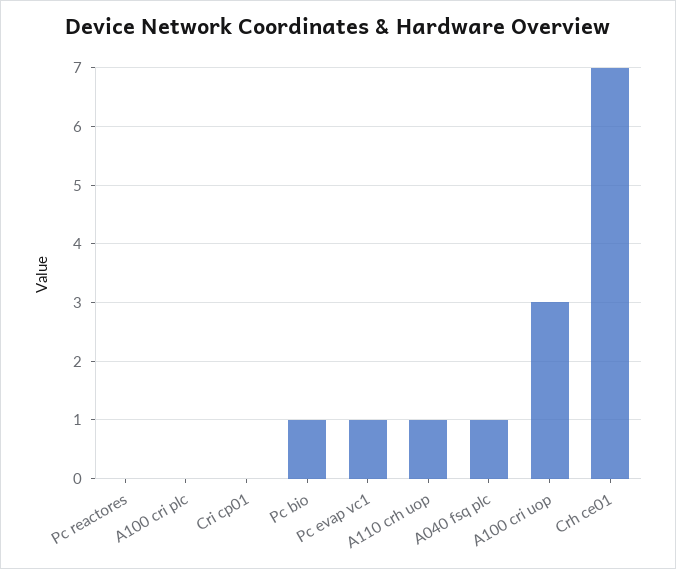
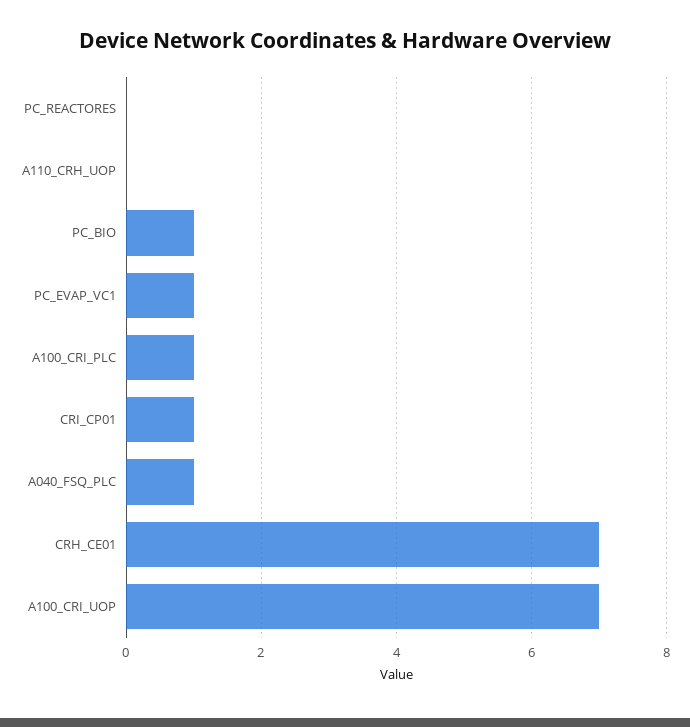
  {
    "Pc reactores": 0,
-   "A100 cri plc": 0,
+   "A100 cri plc": 1,
-   "Cri cp01": 0,
+   "Cri cp01": 1,
    "Pc bio": 1,
    "Pc evap vc1": 1,
-   "A110 crh uop": 1,
+   "A110 crh uop": 0,
    "A040 fsq plc": 1,
-   "A100 cri uop": 3,
+   "A100 cri uop": 7,
    "Crh ce01": 7
  }

